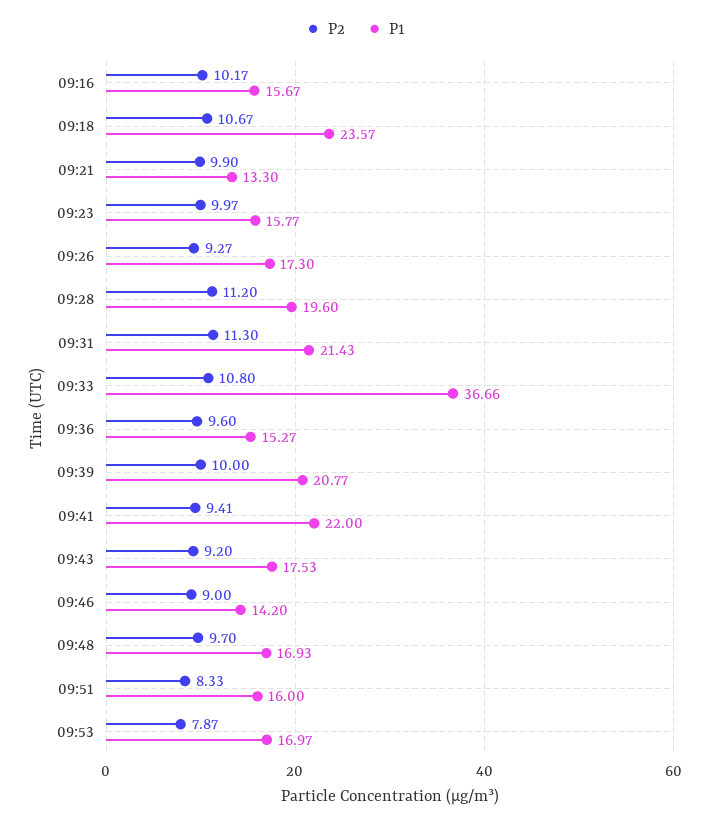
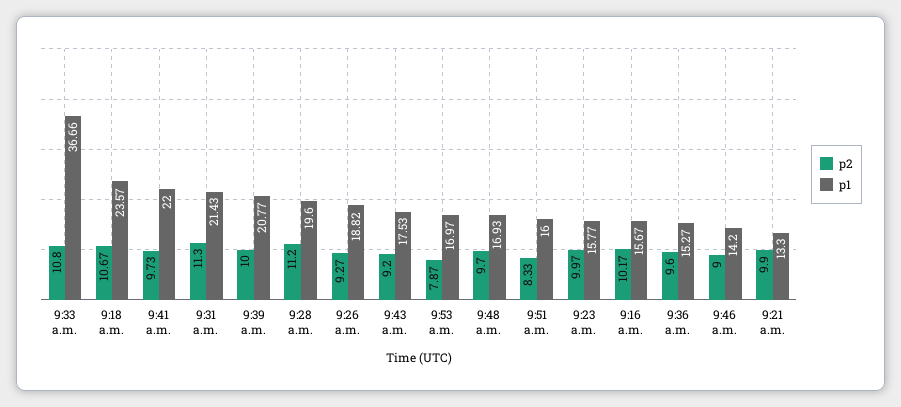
  {
    "P2": {
      "09:16": 10.17,
      "09:18": 10.67,
      "09:21": 9.9,
      "09:23": 9.97,
      "09:26": 9.27,
      "09:28": 11.2,
      "09:31": 11.3,
      "09:33": 10.8,
      "09:36": 9.6,
      "09:39": 10,
-     "09:41": 9.41,
+     "09:41": 9.73,
      "09:43": 9.2,
      "09:46": 9,
      "09:48": 9.7,
      "09:51": 8.33,
      "09:53": 7.87
    },
    "P1": {
      "09:16": 15.67,
      "09:18": 23.57,
      "09:21": 13.3,
      "09:23": 15.77,
-     "09:26": 17.3,
+     "09:26": 18.82,
      "09:28": 19.6,
      "09:31": 21.43,
      "09:33": 36.66,
      "09:36": 15.27,
      "09:39": 20.77,
      "09:41": 22,
      "09:43": 17.53,
      "09:46": 14.2,
      "09:48": 16.93,
      "09:51": 16,
      "09:53": 16.97
    }
  }

